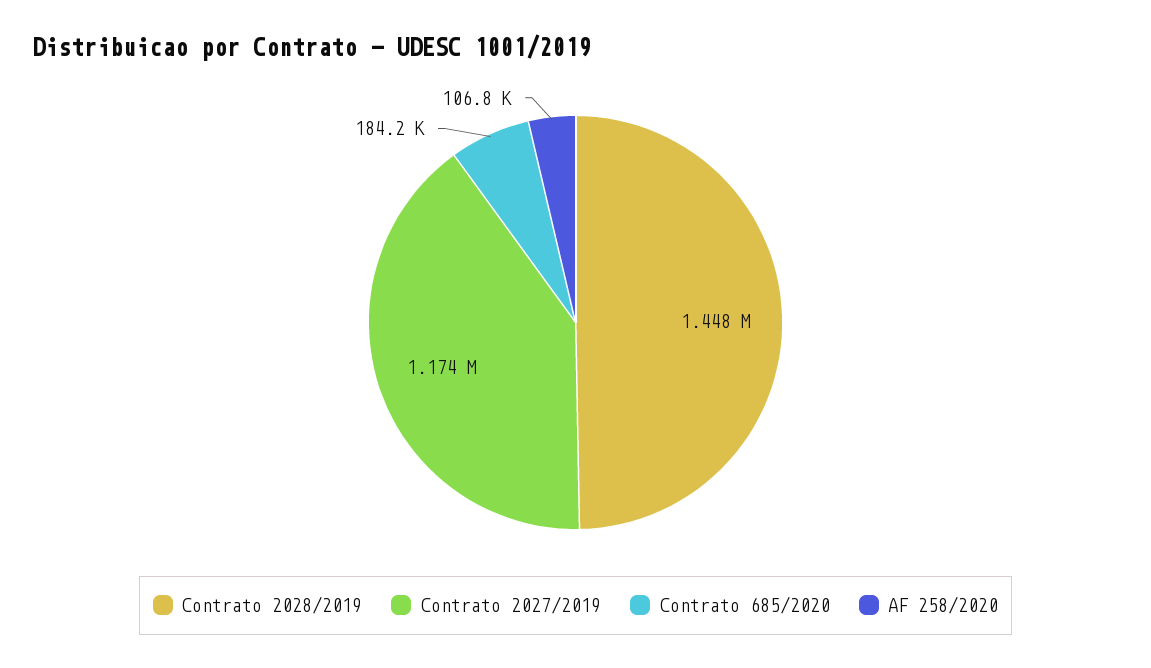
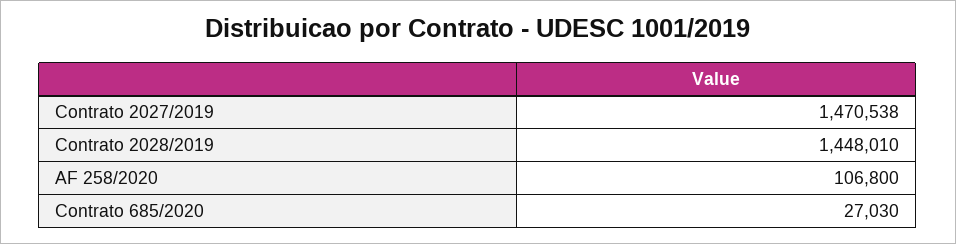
  {
    "Contrato 2028/2019": 1448010,
-   "Contrato 2027/2019": 1174000,
+   "Contrato 2027/2019": 1470538,
-   "Contrato 685/2020": 184200,
+   "Contrato 685/2020": 27030,
    "AF 258/2020": 106800
  }

